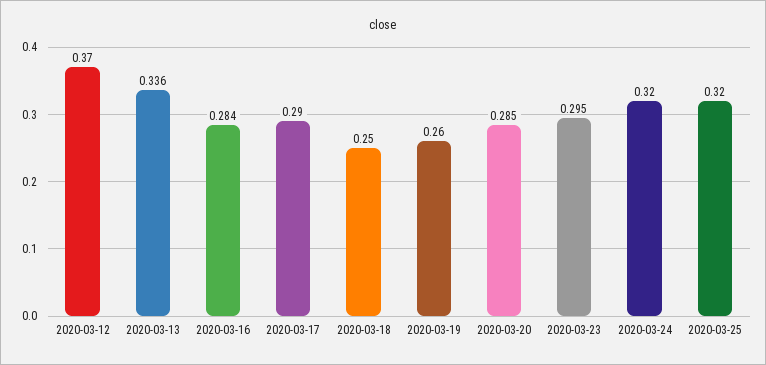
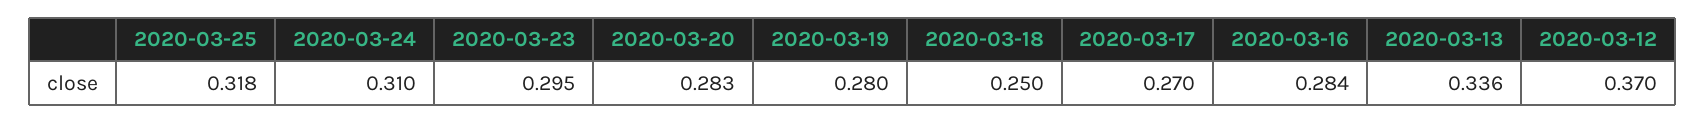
  {
    "2020-03-12": 0.37,
    "2020-03-13": 0.336,
    "2020-03-16": 0.284,
-   "2020-03-17": 0.29,
+   "2020-03-17": 0.27,
    "2020-03-18": 0.25,
-   "2020-03-19": 0.26,
+   "2020-03-19": 0.28,
-   "2020-03-20": 0.285,
+   "2020-03-20": 0.283,
    "2020-03-23": 0.295,
-   "2020-03-24": 0.32,
+   "2020-03-24": 0.31,
-   "2020-03-25": 0.32
+   "2020-03-25": 0.318
  }

